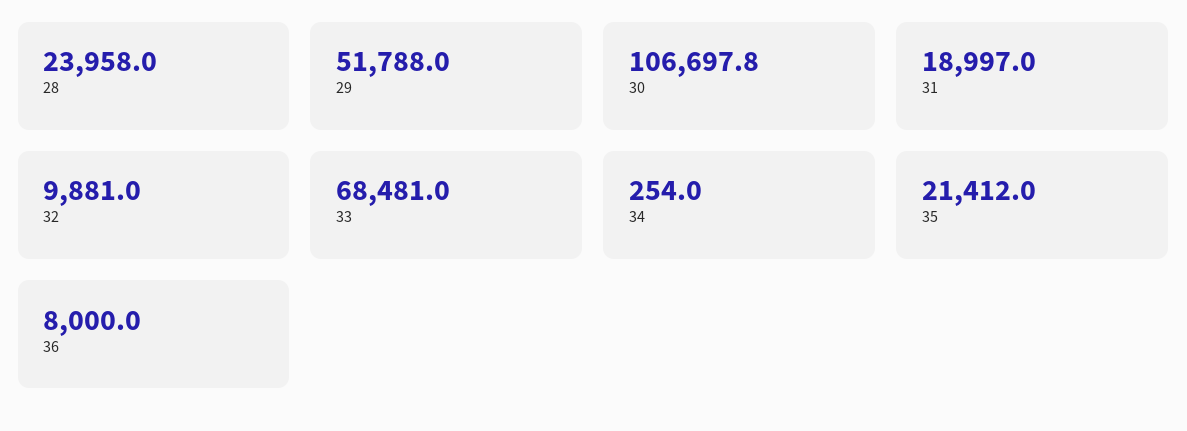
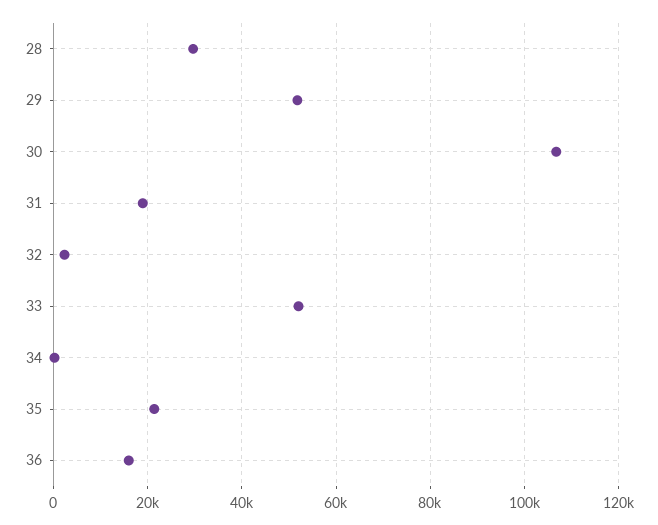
  {
-   "28": 23958,
+   "28": 30000,
    "29": 51788,
    "30": 106697.8,
    "31": 18997,
-   "32": 9881,
+   "32": 2000,
-   "33": 68481,
+   "33": 52000,
    "34": 254,
    "35": 21412,
-   "36": 8000
+   "36": 16000
  }

